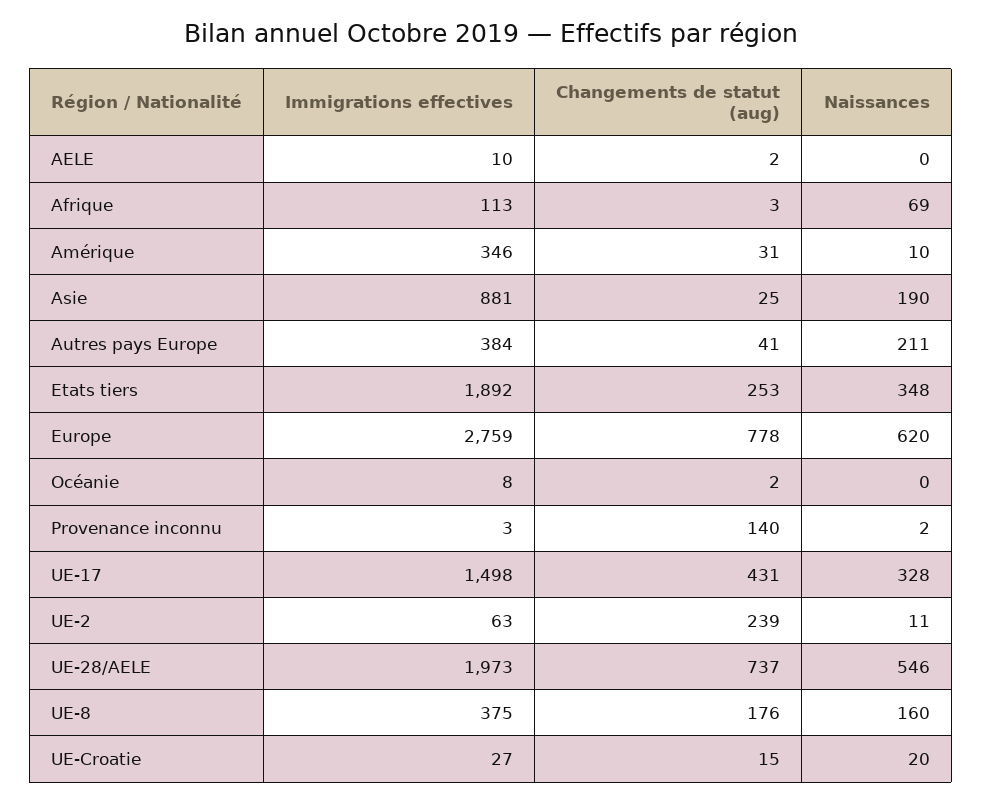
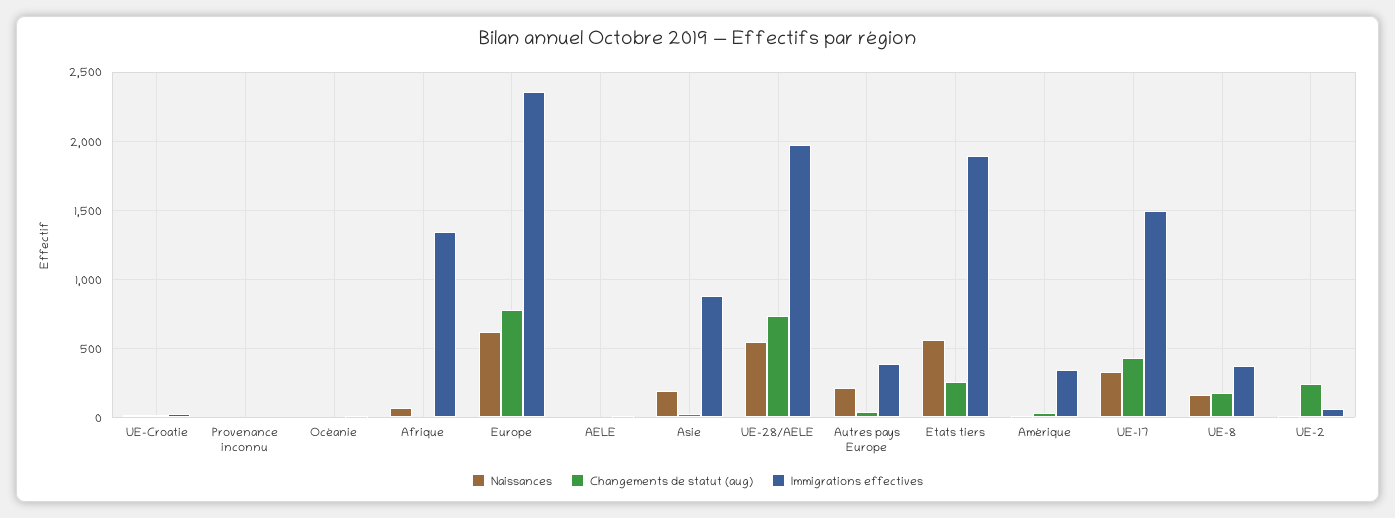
  {
    "Immigrations effectives": {
      "AELE": 10,
-     "Afrique": 113,
+     "Afrique": 1350,
      "Amérique": 346,
      "Asie": 881,
      "Autres pays Europe": 384,
      "Etats tiers": 1892,
-     "Europe": 2759,
+     "Europe": 2350,
      "Océanie": 8,
      "Provenance inconnu": 3,
      "UE-17": 1498,
      "UE-2": 63,
      "UE-28/AELE": 1973,
      "UE-8": 375,
      "UE-Croatie": 27
    },
    "Changements de statut (aug)": {
      "AELE": 2,
      "Afrique": 3,
      "Amérique": 31,
      "Asie": 25,
      "Autres pays Europe": 41,
      "Etats tiers": 253,
      "Europe": 778,
      "Océanie": 2,
-     "Provenance inconnu": 140,
+     "Provenance inconnu": 0,
      "UE-17": 431,
      "UE-2": 239,
      "UE-28/AELE": 737,
      "UE-8": 176,
      "UE-Croatie": 15
    },
    "Naissances": {
      "AELE": 0,
      "Afrique": 69,
      "Amérique": 10,
      "Asie": 190,
      "Autres pays Europe": 211,
-     "Etats tiers": 348,
+     "Etats tiers": 550,
      "Europe": 620,
      "Océanie": 0,
      "Provenance inconnu": 2,
      "UE-17": 328,
      "UE-2": 11,
      "UE-28/AELE": 546,
      "UE-8": 160,
      "UE-Croatie": 20
    }
  }

